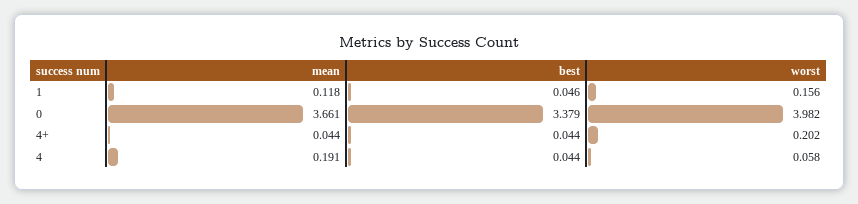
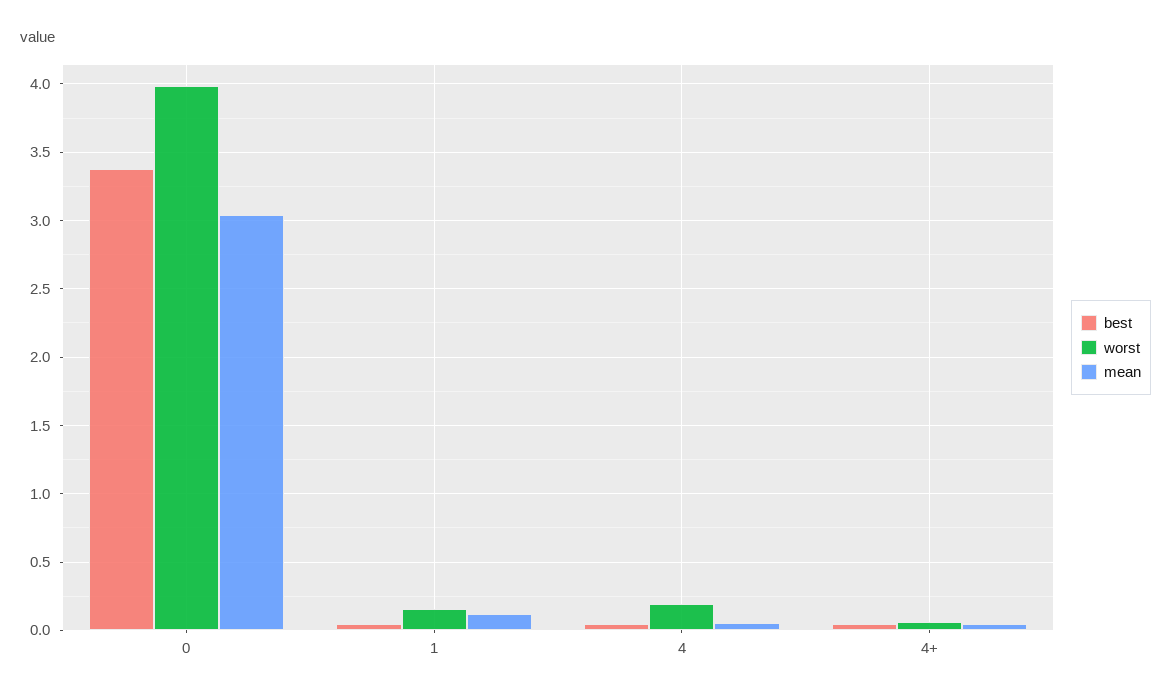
  {
    "mean": {
      "1": 0.118,
-     "0": 3.661,
+     "0": 3.05,
      "4+": 0.044,
-     "4": 0.191
+     "4": 0.05
    },
    "best": {
      "1": 0.046,
      "0": 3.379,
      "4+": 0.044,
      "4": 0.044
    },
    "worst": {
      "1": 0.156,
      "0": 3.982,
-     "4+": 0.202,
+     "4+": 0.05,
-     "4": 0.058
+     "4": 0.2
    }
  }

